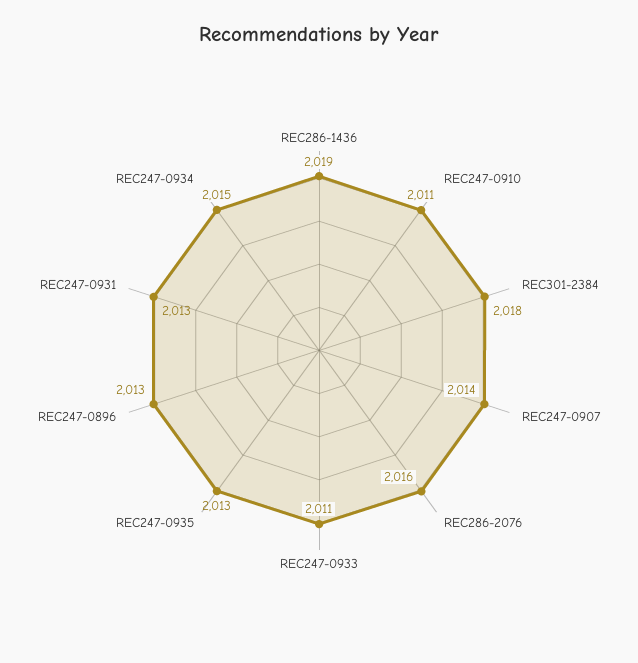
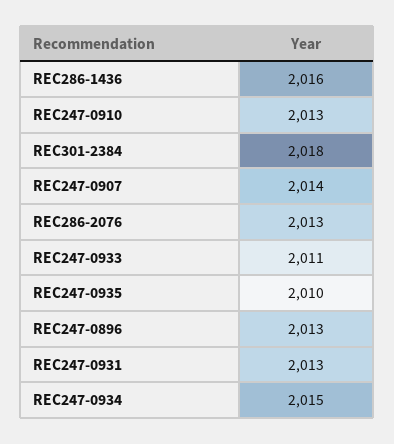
  {
-   "REC286-1436": 2019,
+   "REC286-1436": 2016,
-   "REC247-0910": 2011,
+   "REC247-0910": 2013,
    "REC301-2384": 2018,
    "REC247-0907": 2014,
-   "REC286-2076": 2016,
+   "REC286-2076": 2013,
    "REC247-0933": 2011,
-   "REC247-0935": 2013,
+   "REC247-0935": 2010,
    "REC247-0896": 2013,
    "REC247-0931": 2013,
    "REC247-0934": 2015
  }

